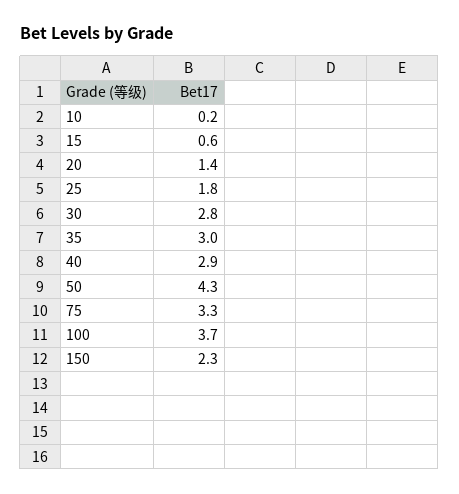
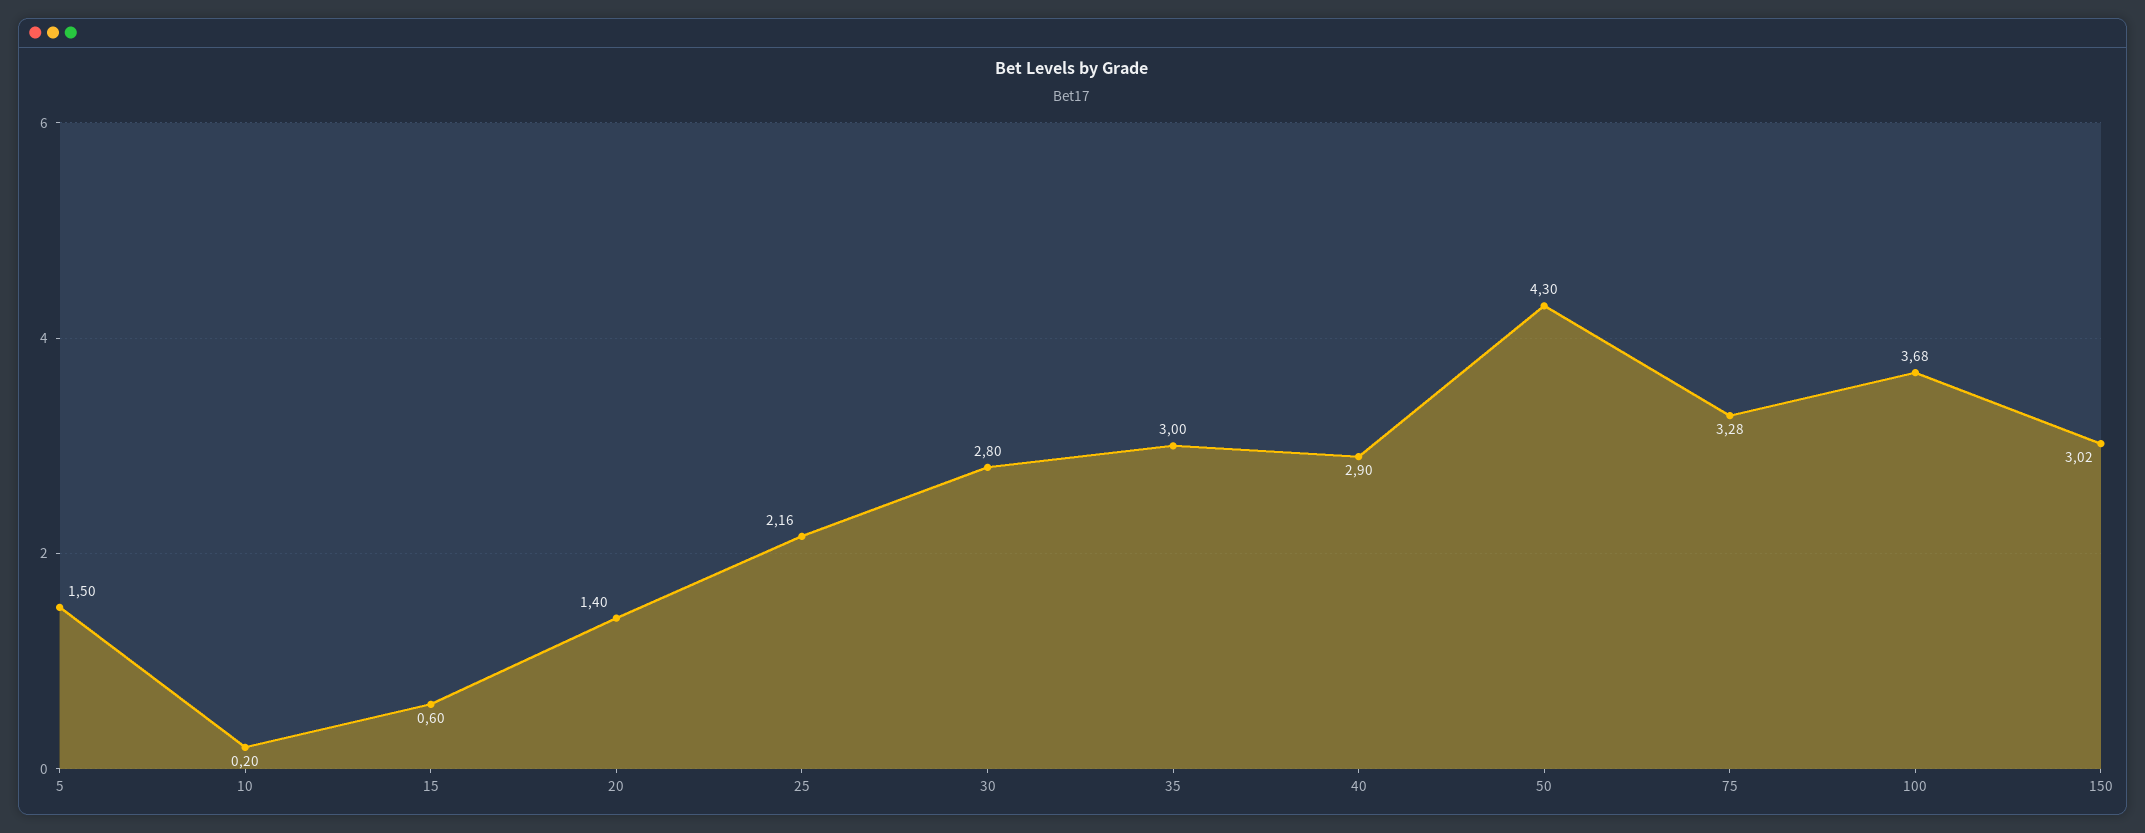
  {
    "10": 0.2,
    "15": 0.6,
    "20": 1.4,
-   "25": 1.8,
+   "25": 2.16,
    "30": 2.8,
    "35": 3,
    "40": 2.9,
    "50": 4.3,
    "75": 3.28,
    "100": 3.68,
-   "150": 2.3
+   "150": 3.02,
+   "5": 1.5
  }

